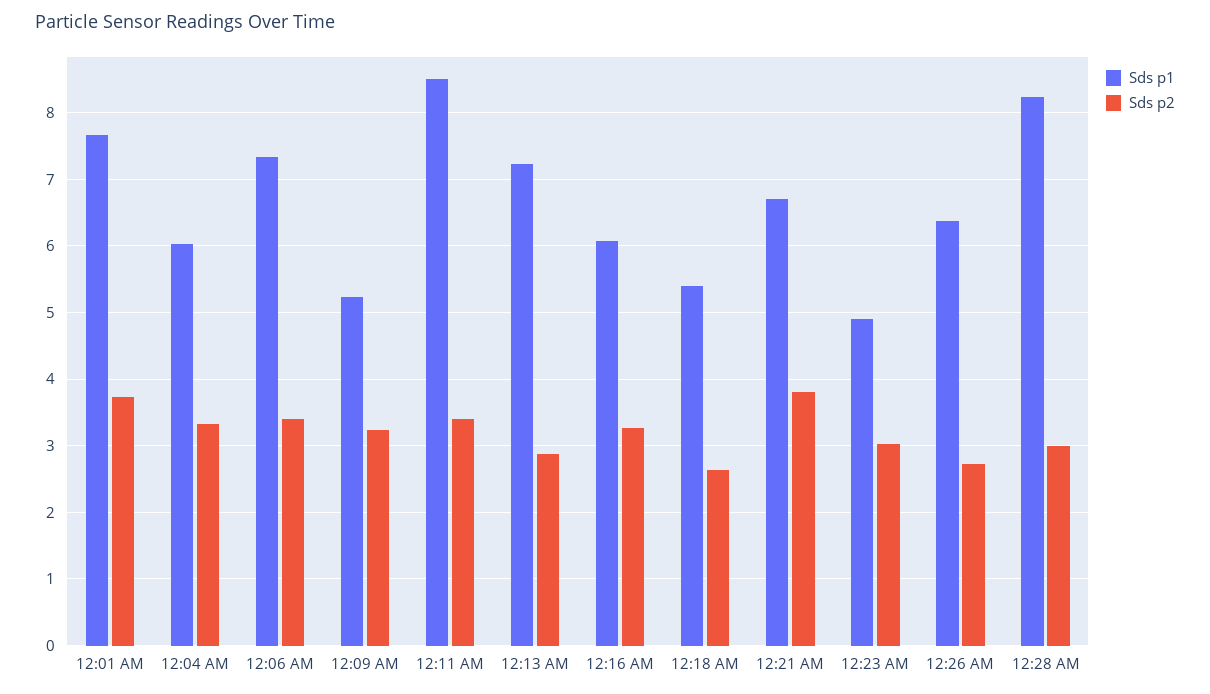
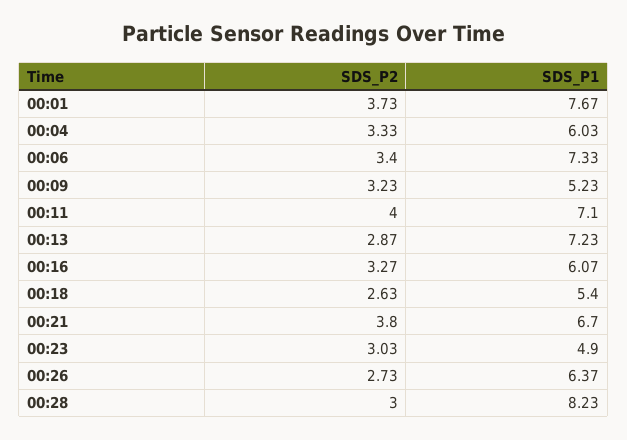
  {
    "Sds p1": {
      "12:01 AM": 7.67,
      "12:04 AM": 6.03,
      "12:06 AM": 7.33,
      "12:09 AM": 5.23,
-     "12:11 AM": 8.5,
+     "12:11 AM": 7.1,
      "12:13 AM": 7.23,
      "12:16 AM": 6.07,
      "12:18 AM": 5.4,
      "12:21 AM": 6.7,
      "12:23 AM": 4.9,
      "12:26 AM": 6.37,
      "12:28 AM": 8.23
    },
    "Sds p2": {
      "12:01 AM": 3.73,
      "12:04 AM": 3.33,
      "12:06 AM": 3.4,
      "12:09 AM": 3.23,
-     "12:11 AM": 3.4,
+     "12:11 AM": 4,
      "12:13 AM": 2.87,
      "12:16 AM": 3.27,
      "12:18 AM": 2.63,
      "12:21 AM": 3.8,
      "12:23 AM": 3.03,
      "12:26 AM": 2.73,
      "12:28 AM": 3
    }
  }

